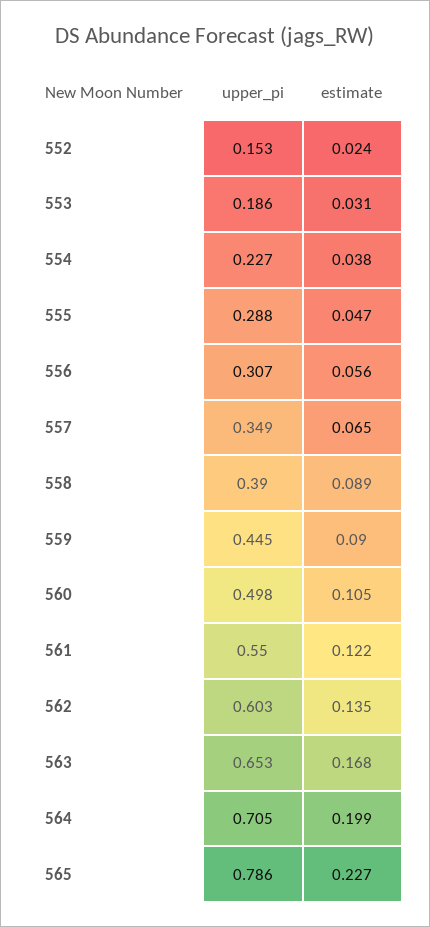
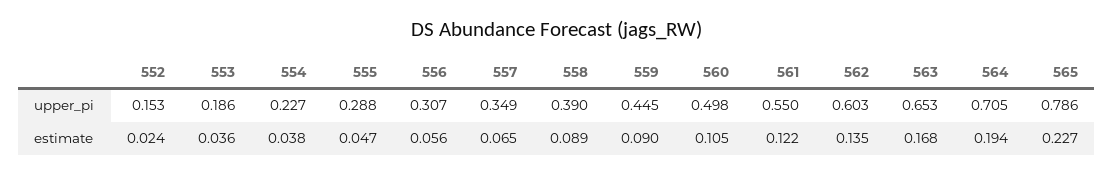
  {
    "upper_pi": {
      "552": 0.153,
      "553": 0.186,
      "554": 0.227,
      "555": 0.288,
      "556": 0.307,
      "557": 0.349,
      "558": 0.39,
      "559": 0.445,
      "560": 0.498,
      "561": 0.55,
      "562": 0.603,
      "563": 0.653,
      "564": 0.705,
      "565": 0.786
    },
    "estimate": {
      "552": 0.024,
-     "553": 0.031,
+     "553": 0.036,
      "554": 0.038,
      "555": 0.047,
      "556": 0.056,
      "557": 0.065,
      "558": 0.089,
      "559": 0.09,
      "560": 0.105,
      "561": 0.122,
      "562": 0.135,
      "563": 0.168,
-     "564": 0.199,
+     "564": 0.194,
      "565": 0.227
    }
  }

